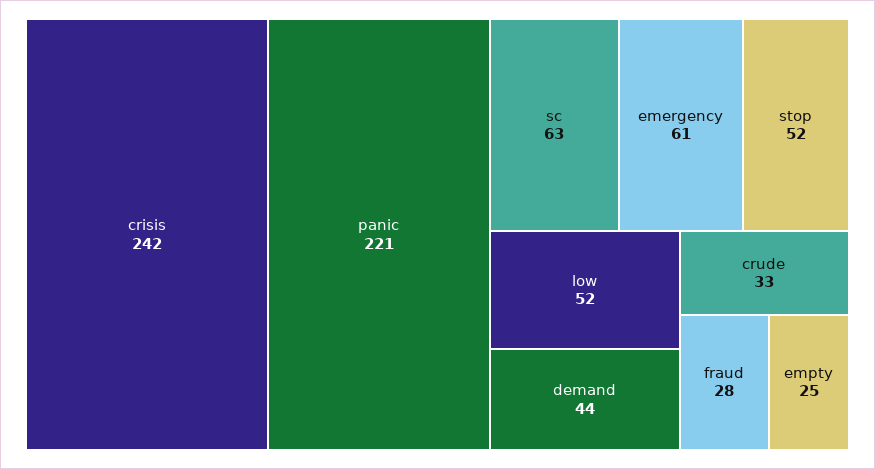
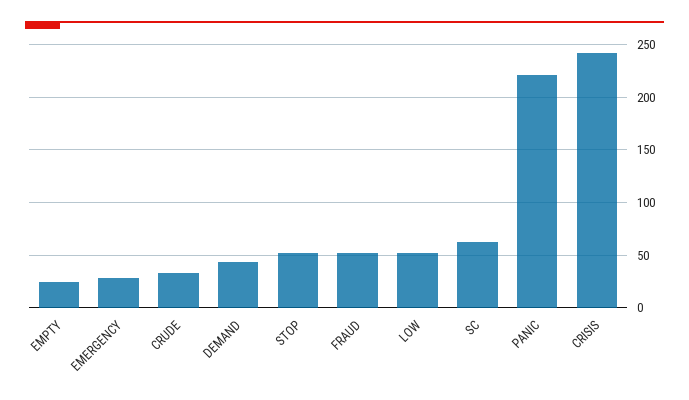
  {
    "crisis": 242,
    "panic": 221,
    "sc": 63,
-   "emergency": 61,
+   "emergency": 30,
    "stop": 52,
    "low": 52,
    "demand": 44,
    "crude": 33,
-   "fraud": 28,
+   "fraud": 50,
    "empty": 25
  }

